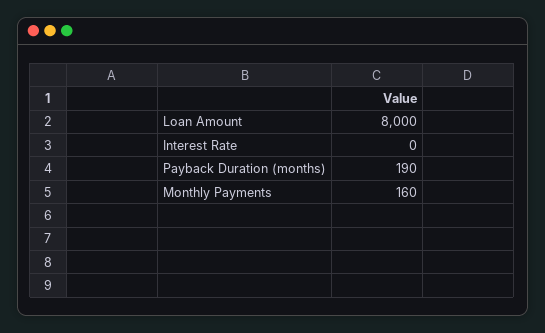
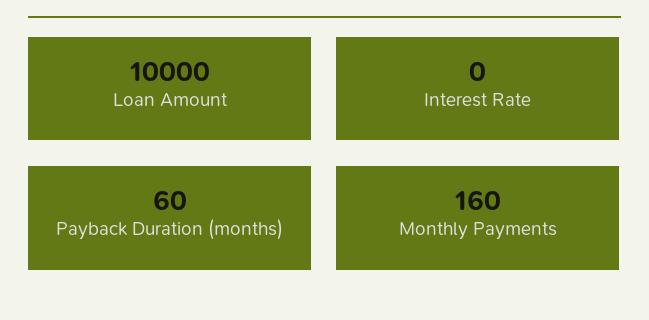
  {
-   "Loan Amount": 8000,
+   "Loan Amount": 10000,
    "Interest Rate": 0,
-   "Payback Duration (months)": 190,
+   "Payback Duration (months)": 60,
    "Monthly Payments": 160
  }

